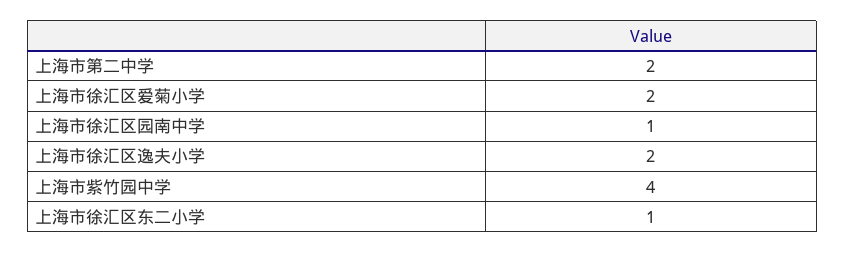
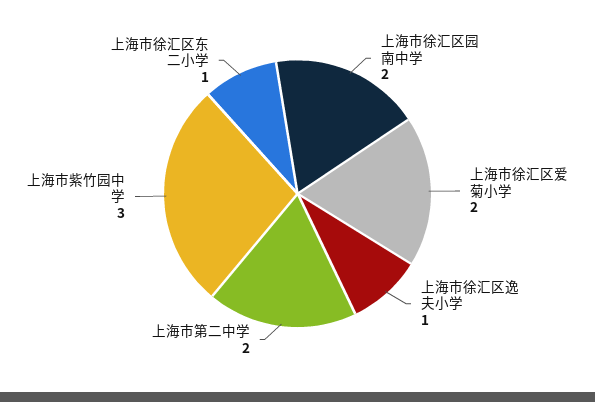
  {
    "上海市第二中学": 2,
    "上海市徐汇区爱菊小学": 2,
-   "上海市徐汇区园南中学": 1,
+   "上海市徐汇区园南中学": 2,
-   "上海市徐汇区逸夫小学": 2,
+   "上海市徐汇区逸夫小学": 1,
-   "上海市紫竹园中学": 4,
+   "上海市紫竹园中学": 3,
    "上海市徐汇区东二小学": 1
  }

